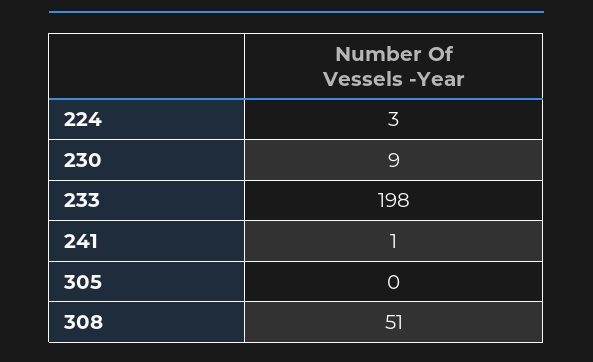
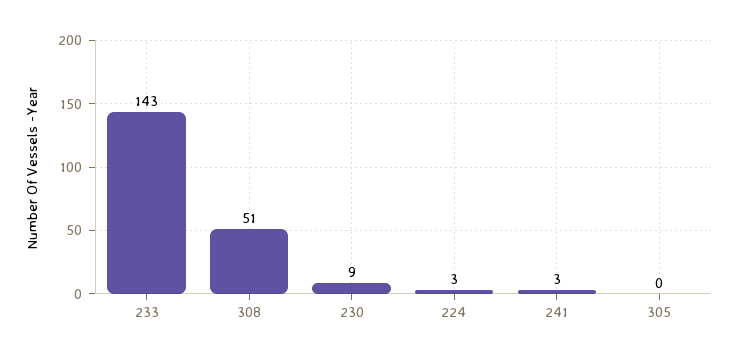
  {
    "224": 3,
    "230": 9,
-   "233": 198,
+   "233": 143,
-   "241": 1,
+   "241": 3,
    "305": 0,
    "308": 51
  }

